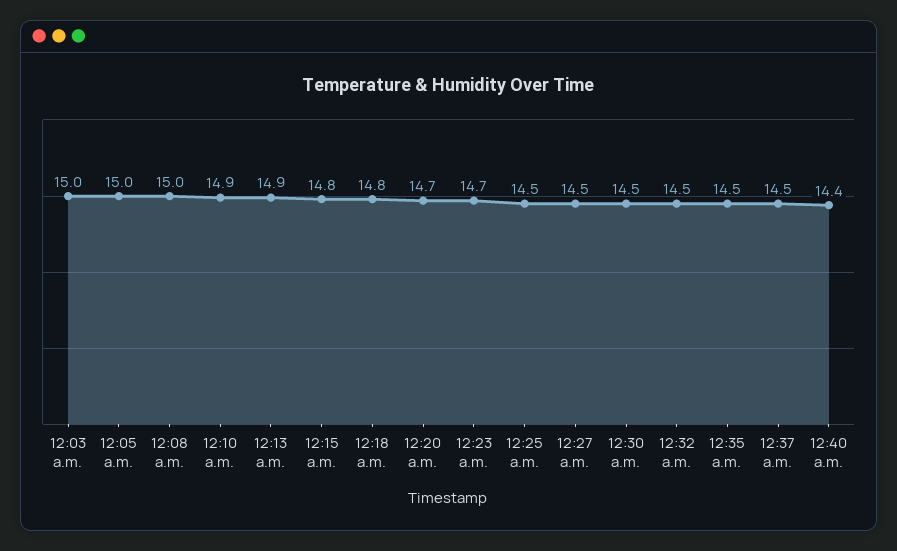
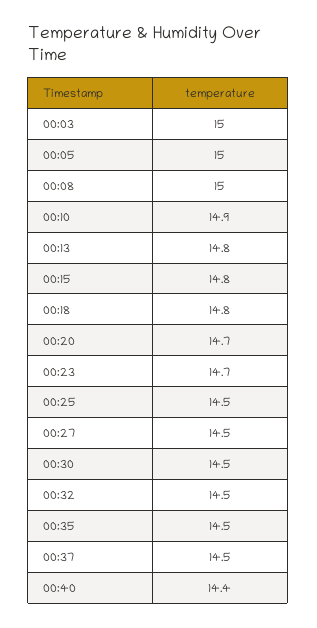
  {
    "12:03 a.m.": 15,
    "12:05 a.m.": 15,
    "12:08 a.m.": 15,
    "12:10 a.m.": 14.9,
-   "12:13 a.m.": 14.9,
+   "12:13 a.m.": 14.8,
    "12:15 a.m.": 14.8,
    "12:18 a.m.": 14.8,
    "12:20 a.m.": 14.7,
    "12:23 a.m.": 14.7,
    "12:25 a.m.": 14.5,
    "12:27 a.m.": 14.5,
    "12:30 a.m.": 14.5,
    "12:32 a.m.": 14.5,
    "12:35 a.m.": 14.5,
    "12:37 a.m.": 14.5,
    "12:40 a.m.": 14.4
  }

